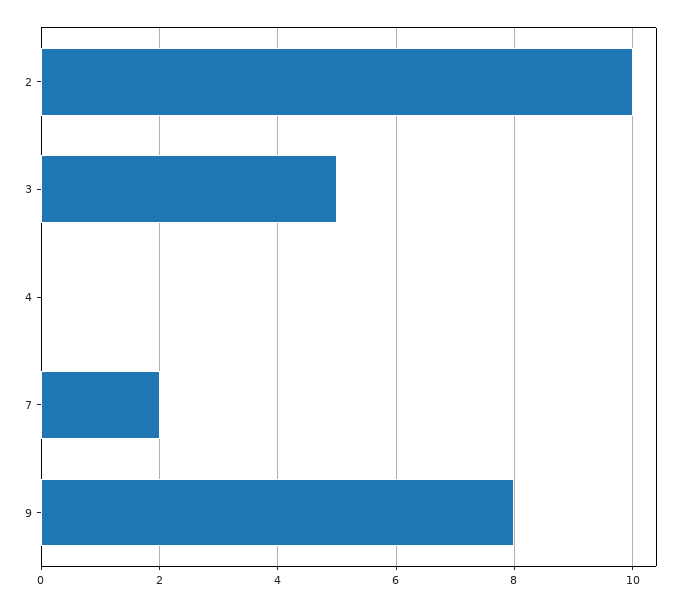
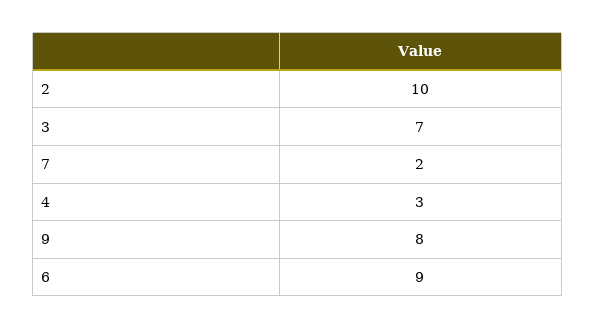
  {
    "2": 10,
-   "3": 5,
+   "3": 7,
-   "4": 0,
+   "4": 3,
    "7": 2,
-   "9": 8
+   "9": 8,
+   "6": 9
  }

